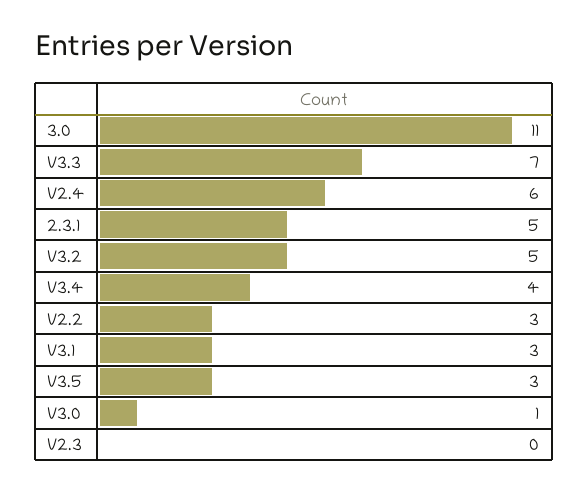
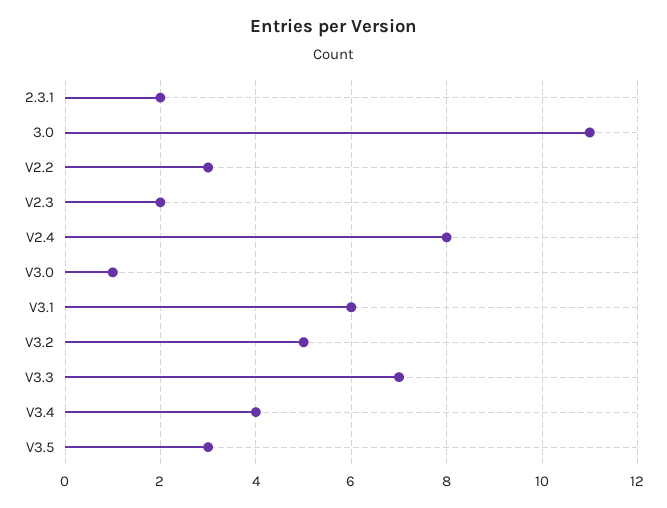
  {
    "3.0": 11,
    "V3.3": 7,
-   "V2.4": 6,
+   "V2.4": 8,
-   "2.3.1": 5,
+   "2.3.1": 2,
    "V3.2": 5,
    "V3.4": 4,
    "V2.2": 3,
-   "V3.1": 3,
+   "V3.1": 6,
    "V3.5": 3,
    "V3.0": 1,
-   "V2.3": 0
+   "V2.3": 2
  }

